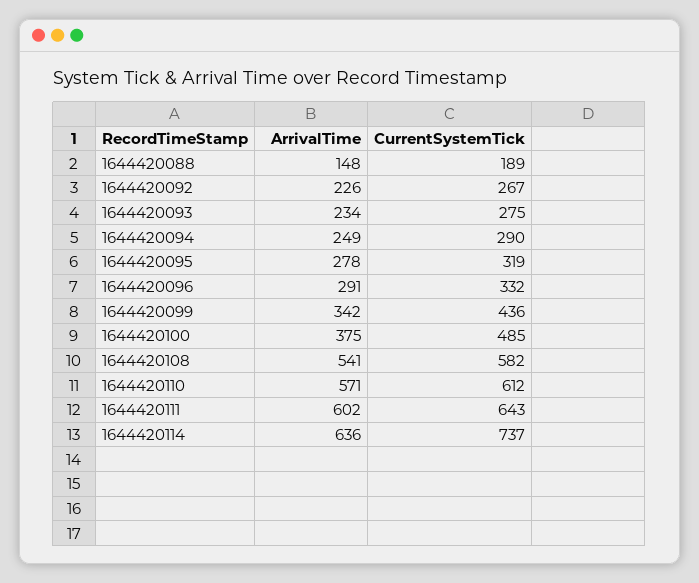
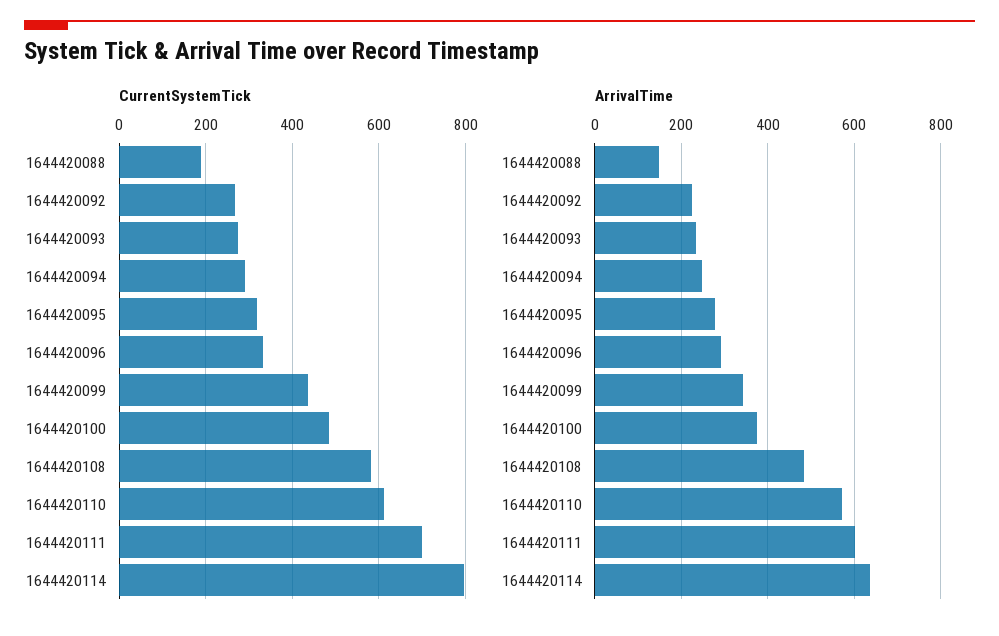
  {
    "ArrivalTime": {
      "1644420088": 148,
      "1644420092": 226,
      "1644420093": 234,
      "1644420094": 249,
      "1644420095": 278,
      "1644420096": 291,
      "1644420099": 342,
      "1644420100": 375,
-     "1644420108": 541,
+     "1644420108": 480,
      "1644420110": 571,
      "1644420111": 602,
      "1644420114": 636
    },
    "CurrentSystemTick": {
      "1644420088": 189,
      "1644420092": 267,
      "1644420093": 275,
      "1644420094": 290,
      "1644420095": 319,
      "1644420096": 332,
      "1644420099": 436,
      "1644420100": 485,
      "1644420108": 582,
      "1644420110": 612,
-     "1644420111": 643,
+     "1644420111": 700,
-     "1644420114": 737
+     "1644420114": 800
    }
  }

